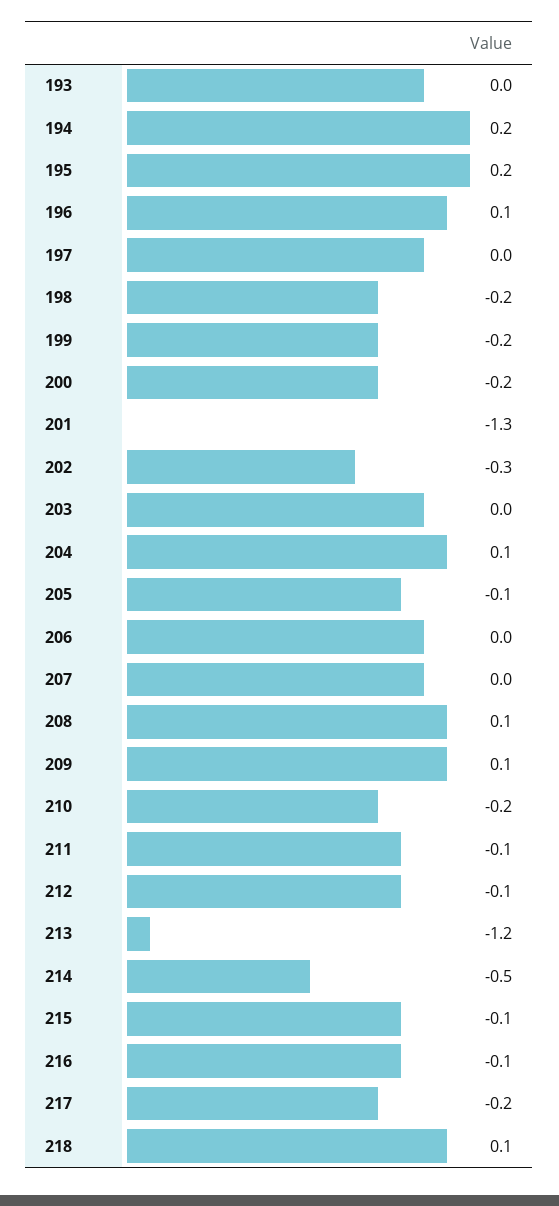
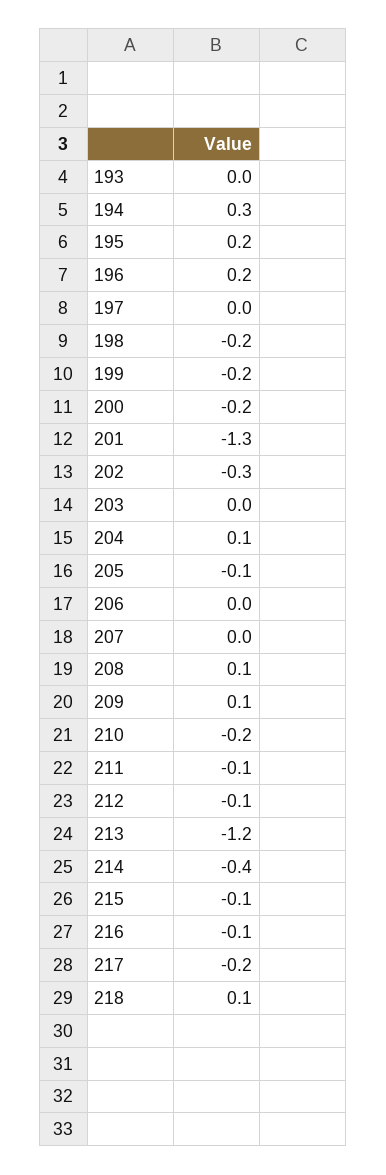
  {
    "193": 0,
-   "194": 0.2,
+   "194": 0.3,
    "195": 0.2,
-   "196": 0.1,
+   "196": 0.2,
    "197": 0,
    "198": -0.2,
    "199": -0.2,
    "200": -0.2,
    "201": -1.3,
    "202": -0.3,
    "203": 0,
    "204": 0.1,
    "205": -0.1,
    "206": 0,
    "207": 0,
    "208": 0.1,
    "209": 0.1,
    "210": -0.2,
    "211": -0.1,
    "212": -0.1,
    "213": -1.2,
-   "214": -0.5,
+   "214": -0.4,
    "215": -0.1,
    "216": -0.1,
    "217": -0.2,
    "218": 0.1
  }

